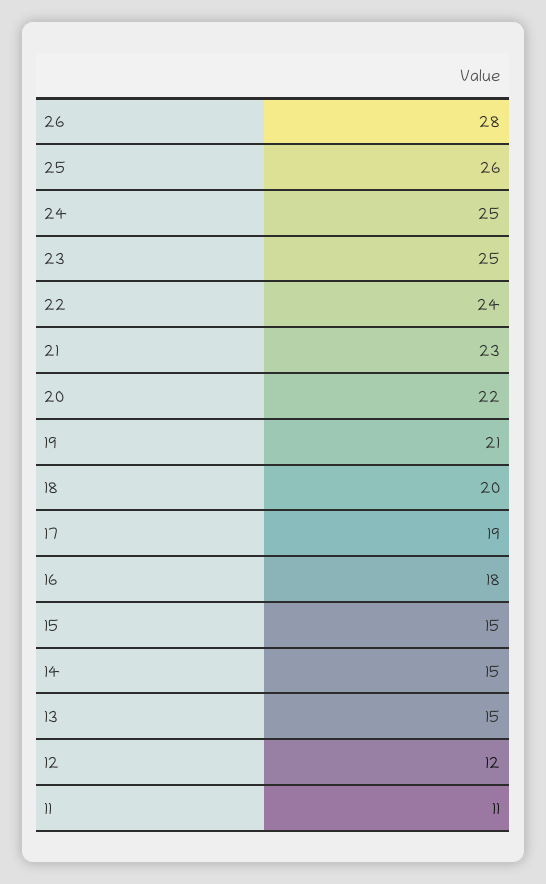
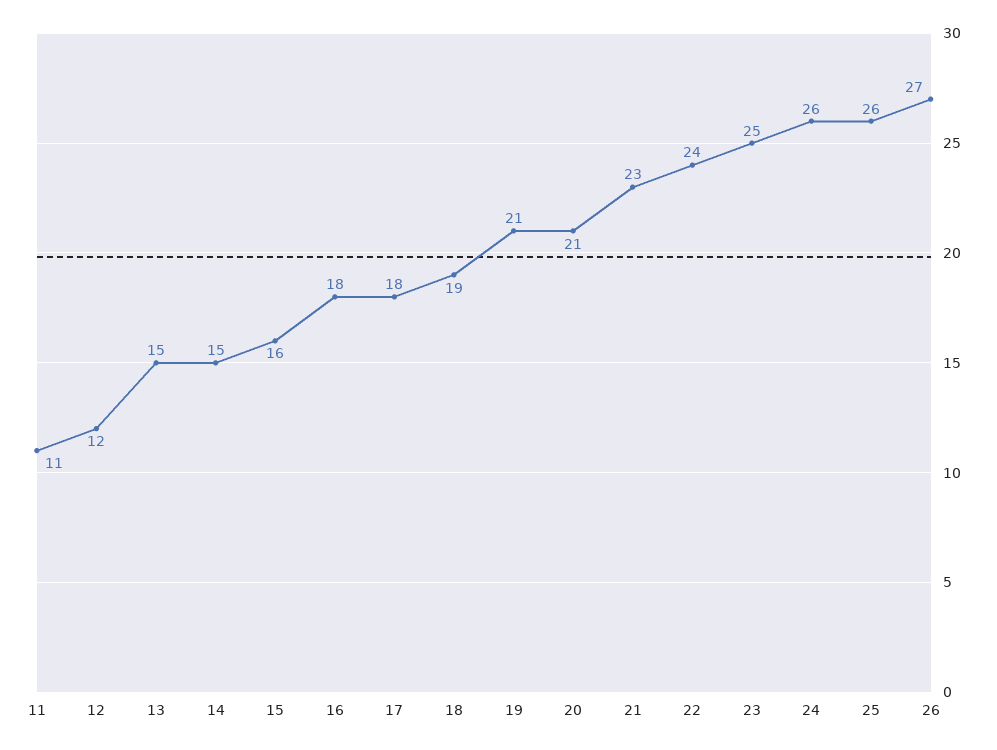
  {
-   "26": 28,
+   "26": 27,
    "25": 26,
-   "24": 25,
+   "24": 26,
    "23": 25,
    "22": 24,
    "21": 23,
-   "20": 22,
+   "20": 21,
    "19": 21,
-   "18": 20,
+   "18": 19,
-   "17": 19,
+   "17": 18,
    "16": 18,
-   "15": 15,
+   "15": 16,
    "14": 15,
    "13": 15,
    "12": 12,
    "11": 11
  }

